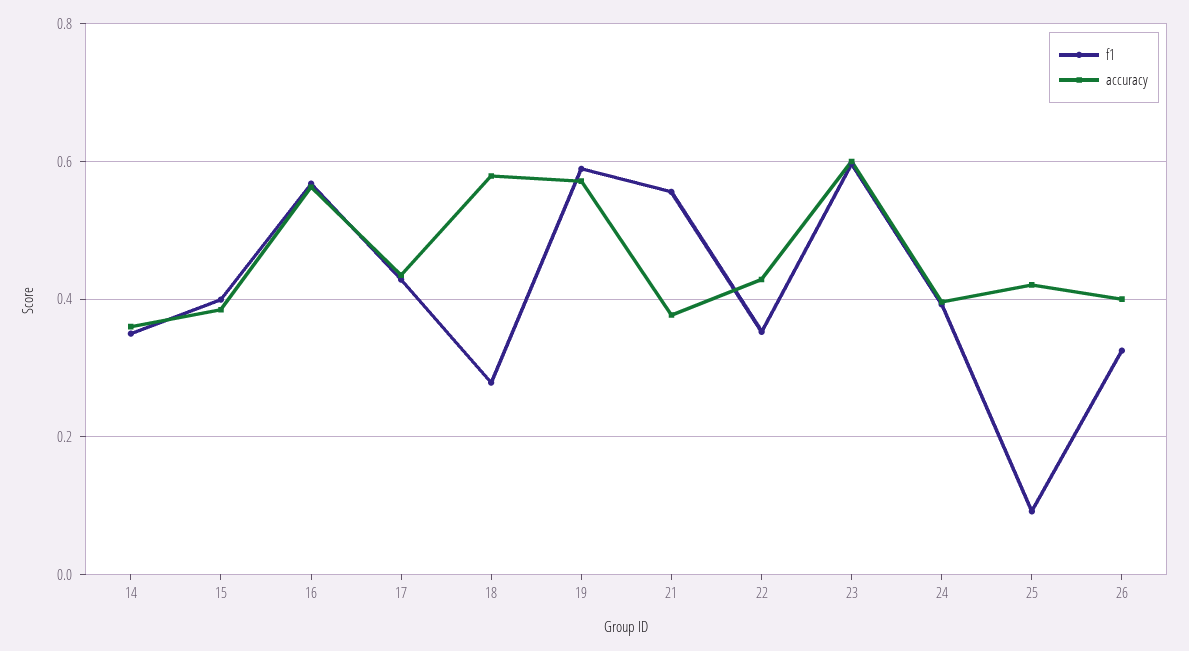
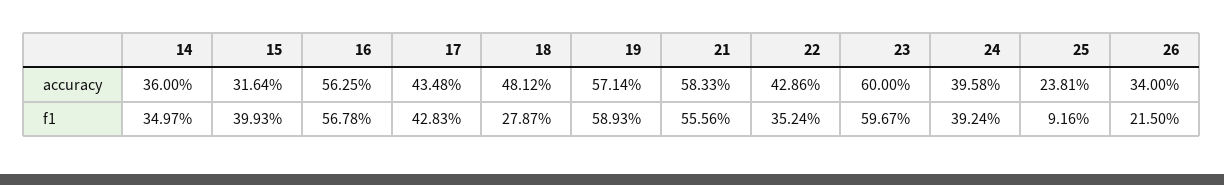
  {
    "f1": {
      "14": 0.3497,
      "15": 0.3993,
      "16": 0.5678,
      "17": 0.4283,
      "18": 0.2787,
      "19": 0.5893,
      "21": 0.5556,
      "22": 0.3524,
      "23": 0.5967,
      "24": 0.3924,
      "25": 0.0916,
-     "26": 0.32
+     "26": 0.215
    },
    "accuracy": {
      "14": 0.36,
-     "15": 0.38,
+     "15": 0.3164,
      "16": 0.5625,
      "17": 0.4348,
-     "18": 0.58,
+     "18": 0.4812,
      "19": 0.5714,
-     "21": 0.38,
+     "21": 0.5833,
      "22": 0.4286,
      "23": 0.6,
      "24": 0.3958,
-     "25": 0.42,
+     "25": 0.2381,
-     "26": 0.4
+     "26": 0.34
    }
  }

